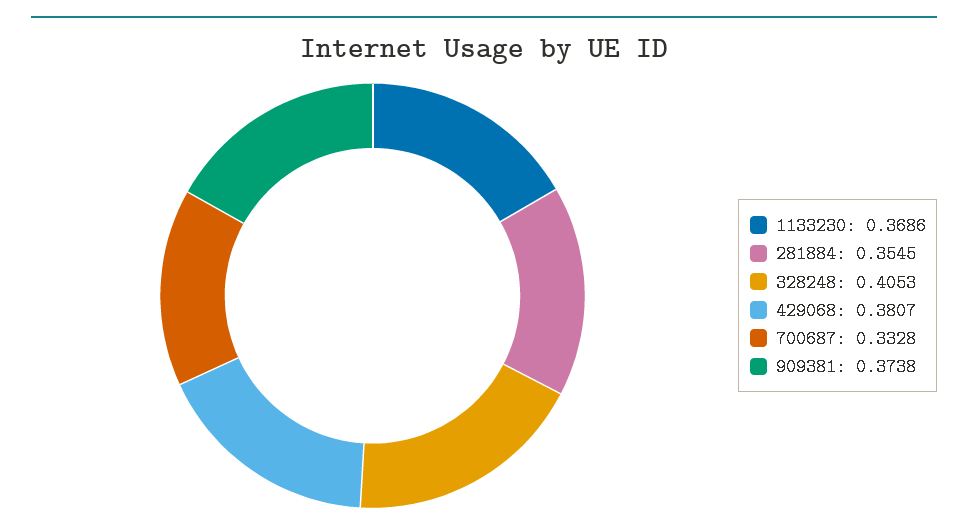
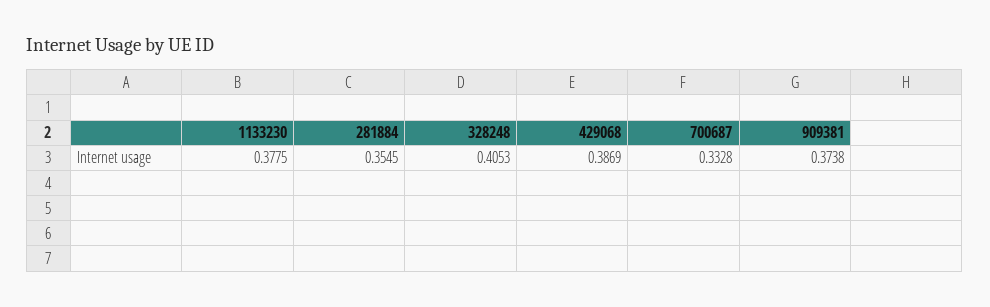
  {
-   "1133230": 0.3686,
+   "1133230": 0.3775,
    "281884": 0.3545,
    "328248": 0.4053,
-   "429068": 0.3807,
+   "429068": 0.3869,
    "700687": 0.3328,
    "909381": 0.3738
  }

